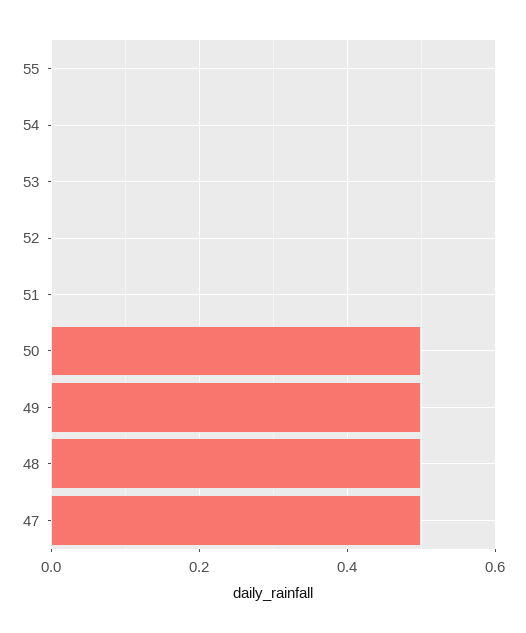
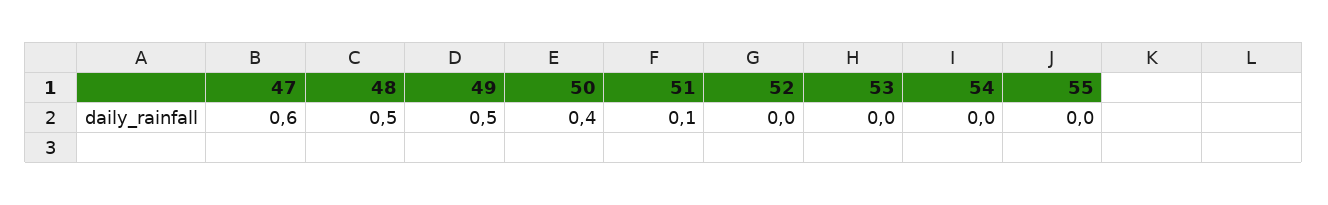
  {
    "55": 0,
    "54": 0,
    "53": 0,
    "52": 0,
-   "51": 0,
+   "51": 0.1,
-   "50": 0.5,
+   "50": 0.4,
    "49": 0.5,
    "48": 0.5,
-   "47": 0.5
+   "47": 0.6
  }

